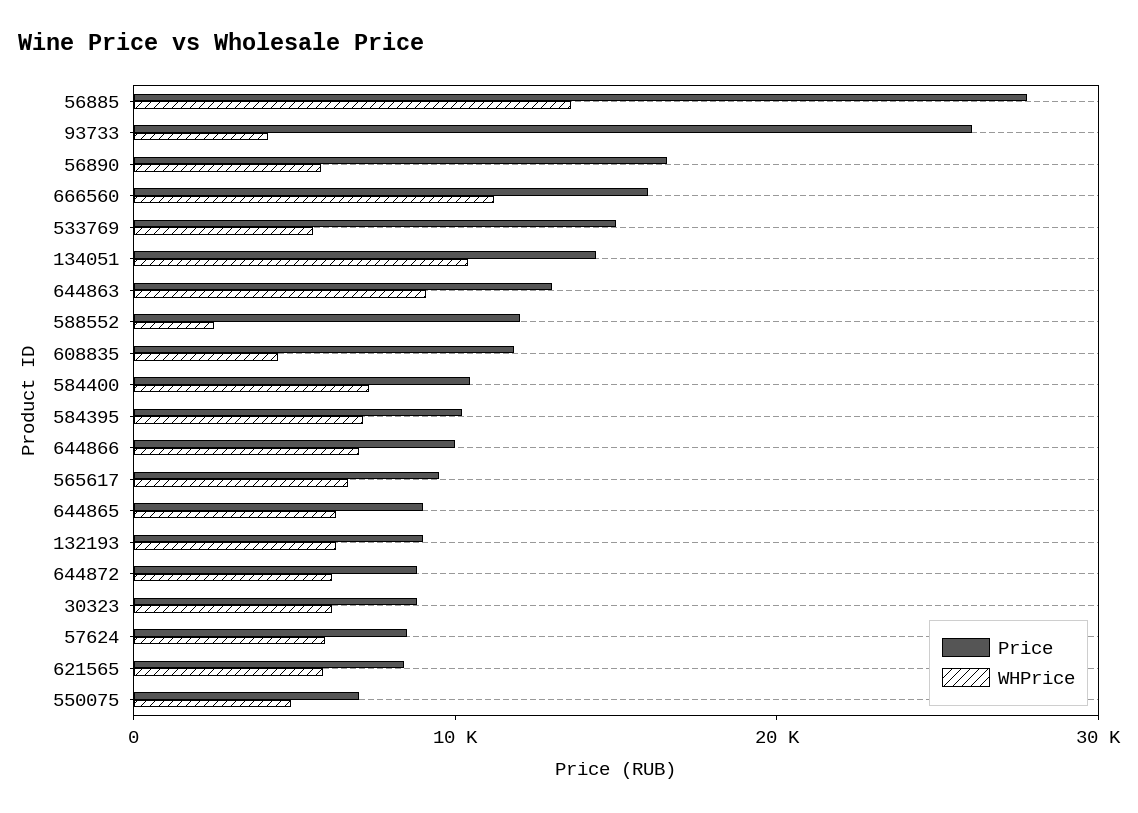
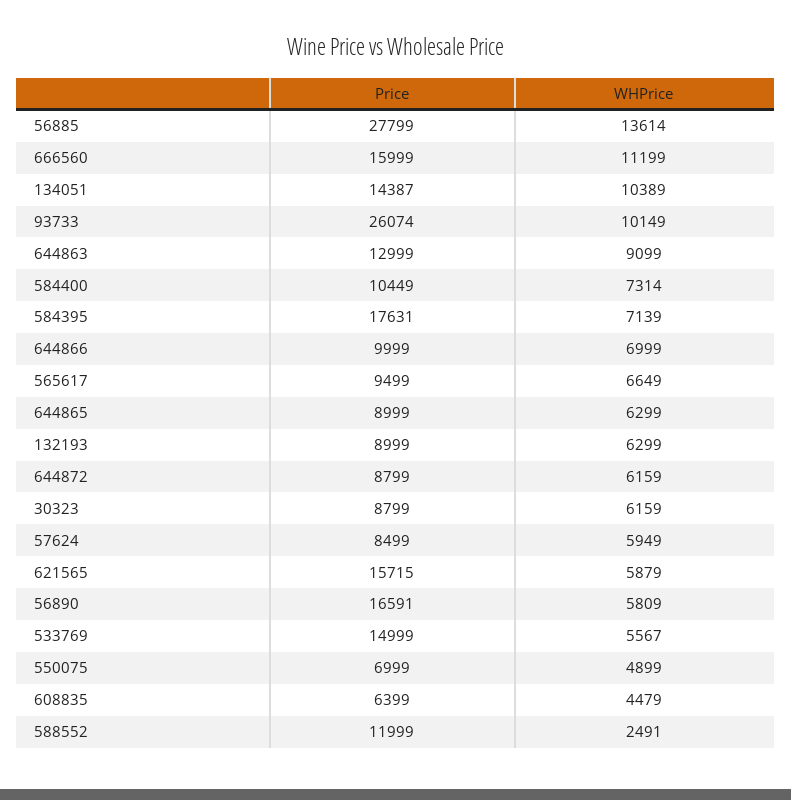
  {
    "Price": {
      "56885": 27799,
      "93733": 26074,
      "56890": 16591,
      "666560": 15999,
      "533769": 14999,
      "134051": 14387,
      "644863": 12999,
      "588552": 11999,
-     "608835": 12000,
+     "608835": 6399,
      "584400": 10449,
-     "584395": 10000,
+     "584395": 17631,
      "644866": 9999,
      "565617": 9499,
      "644865": 8999,
      "132193": 8999,
      "644872": 8799,
      "30323": 8799,
      "57624": 8499,
-     "621565": 8000,
+     "621565": 15715,
      "550075": 6999
    },
    "WHPrice": {
      "56885": 13614,
-     "93733": 4000,
+     "93733": 10149,
      "56890": 5809,
      "666560": 11199,
      "533769": 5567,
      "134051": 10389,
      "644863": 9099,
      "588552": 2491,
      "608835": 4479,
      "584400": 7314,
      "584395": 7139,
      "644866": 6999,
      "565617": 6649,
      "644865": 6299,
      "132193": 6299,
      "644872": 6159,
      "30323": 6159,
      "57624": 5949,
      "621565": 5879,
      "550075": 4899
    }
  }

